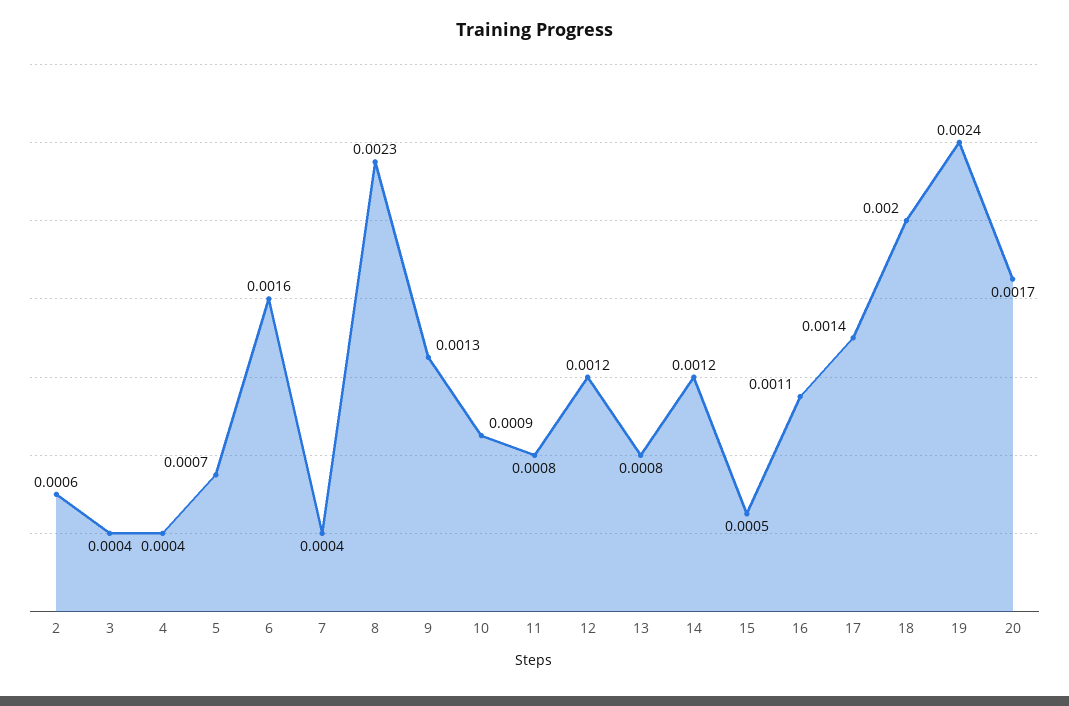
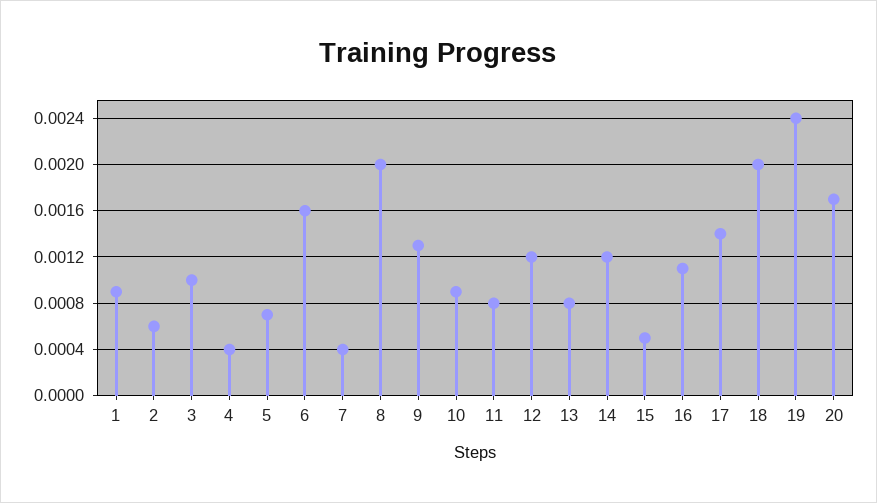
  {
    "2": 0.0006,
-   "3": 0.0004,
+   "3": 0.001,
    "4": 0.0004,
    "5": 0.0007,
    "6": 0.0016,
    "7": 0.0004,
-   "8": 0.0023,
+   "8": 0.002,
    "9": 0.0013,
    "10": 0.0009,
    "11": 0.0008,
    "12": 0.0012,
    "13": 0.0008,
    "14": 0.0012,
    "15": 0.0005,
    "16": 0.0011,
    "17": 0.0014,
    "18": 0.002,
    "19": 0.0024,
-   "20": 0.0017
+   "20": 0.0017,
+   "1": 0.0009
  }

